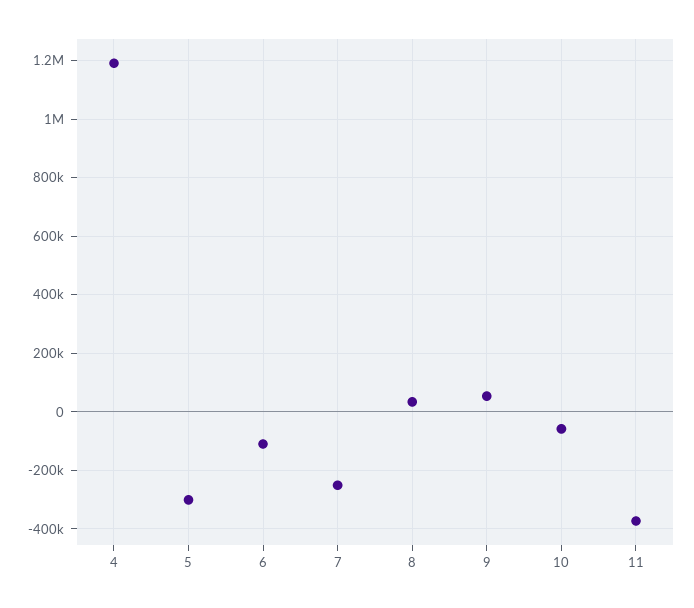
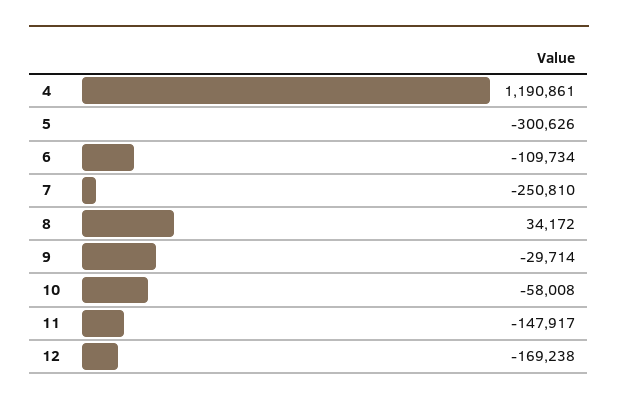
  {
    "4": 1190861,
    "5": -300626,
    "6": -109734,
    "7": -250810,
    "8": 34172,
-   "9": 50000,
+   "9": -29714,
    "10": -58008,
-   "11": -375000
+   "11": -147917,
+   "12": -169238
  }

